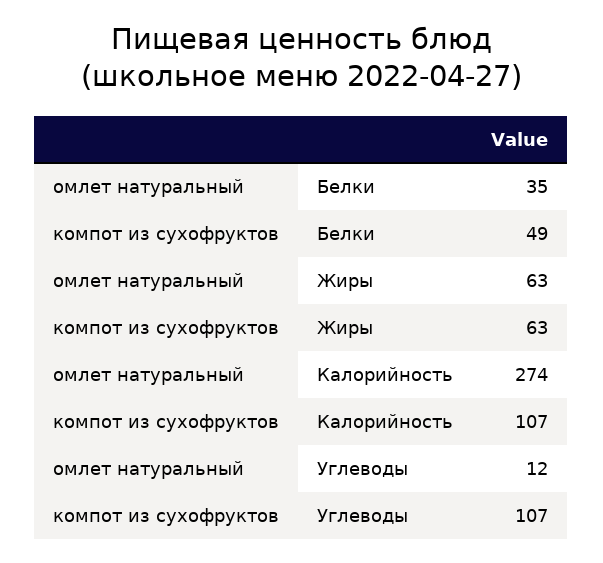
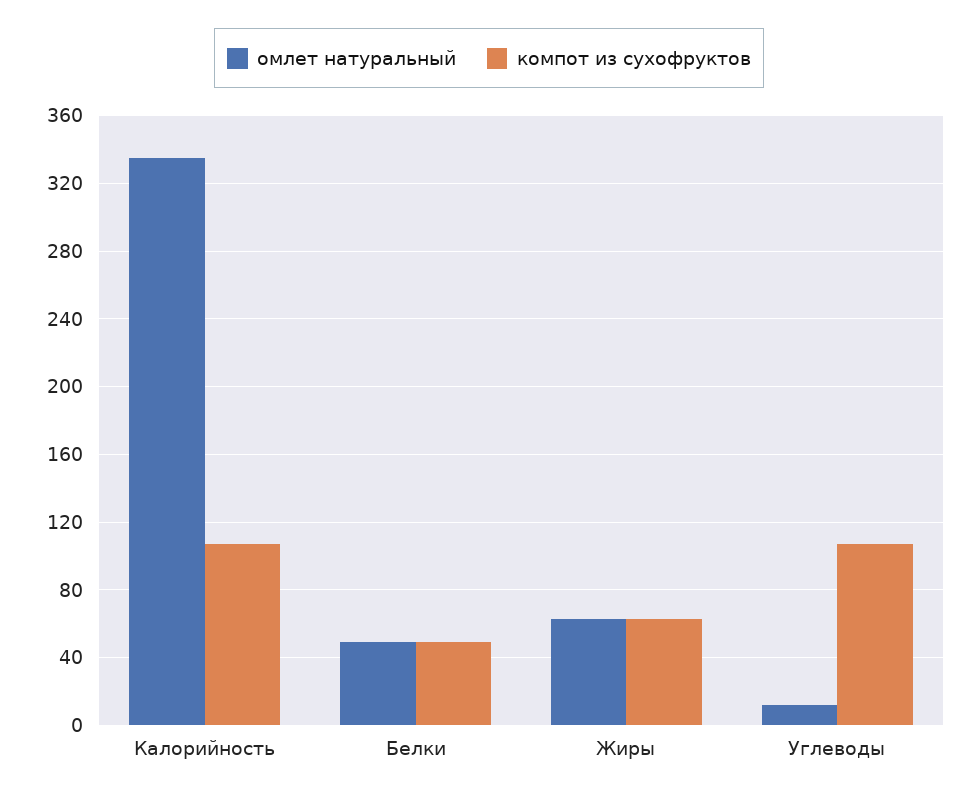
  {
    "омлет натуральный": {
-     "Белки": 35,
+     "Белки": 50,
      "Жиры": 63,
-     "Калорийность": 274,
+     "Калорийность": 335,
      "Углеводы": 12
    },
    "компот из сухофруктов": {
      "Белки": 49,
      "Жиры": 63,
      "Калорийность": 107,
      "Углеводы": 107
    }
  }

